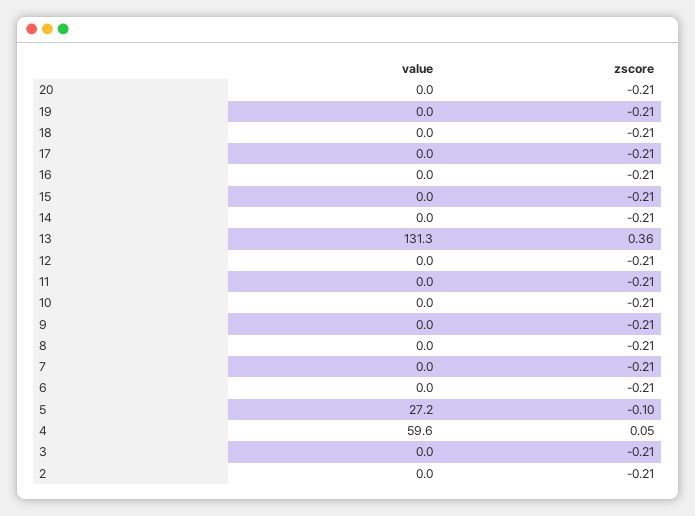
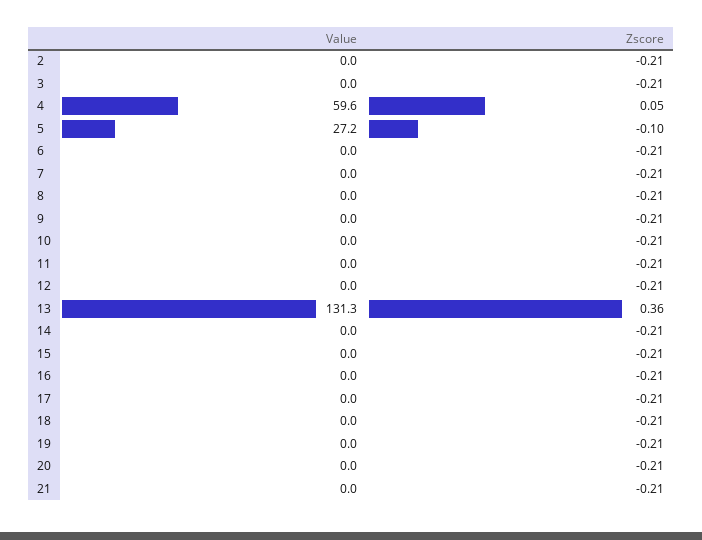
  {
    "value": {
      "20": 0,
      "19": 0,
      "18": 0,
      "17": 0,
      "16": 0,
      "15": 0,
      "14": 0,
      "13": 131.3,
      "12": 0,
      "11": 0,
      "10": 0,
      "9": 0,
      "8": 0,
      "7": 0,
      "6": 0,
      "5": 27.2,
      "4": 59.6,
      "3": 0,
-     "2": 0
+     "2": 0,
+     "21": 0
    },
    "zscore": {
      "20": -0.21,
      "19": -0.21,
      "18": -0.21,
      "17": -0.21,
      "16": -0.21,
      "15": -0.21,
      "14": -0.21,
      "13": 0.36,
      "12": -0.21,
      "11": -0.21,
      "10": -0.21,
      "9": -0.21,
      "8": -0.21,
      "7": -0.21,
      "6": -0.21,
      "5": -0.1,
      "4": 0.05,
      "3": -0.21,
-     "2": -0.21
+     "2": -0.21,
+     "21": -0.21
    }
  }

